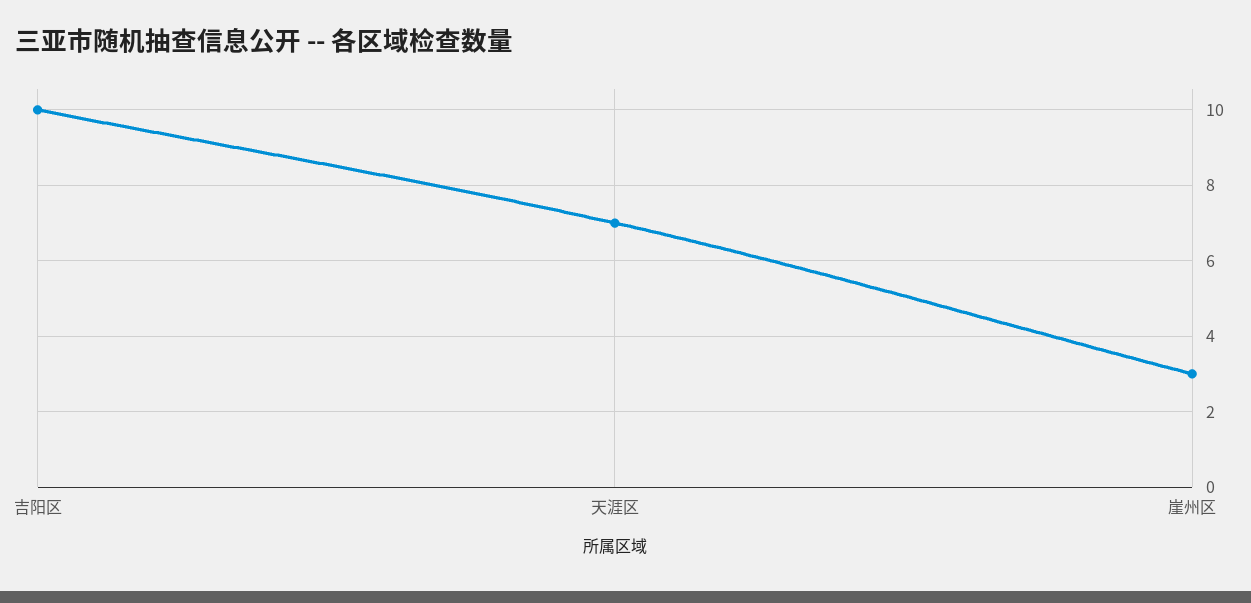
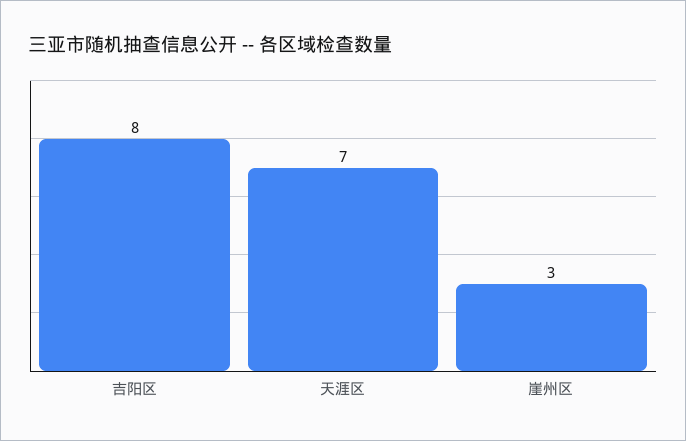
  {
-   "吉阳区": 10,
+   "吉阳区": 8,
    "天涯区": 7,
    "崖州区": 3
  }

